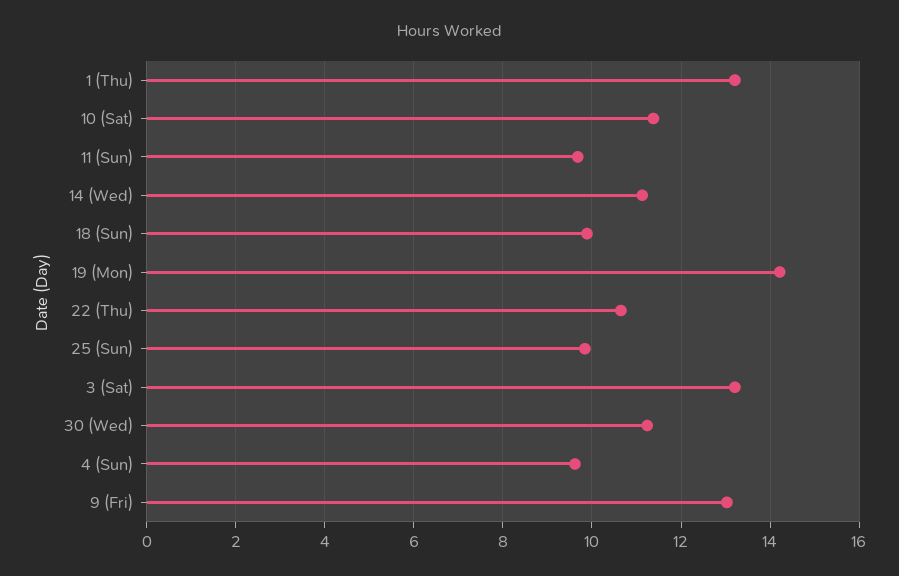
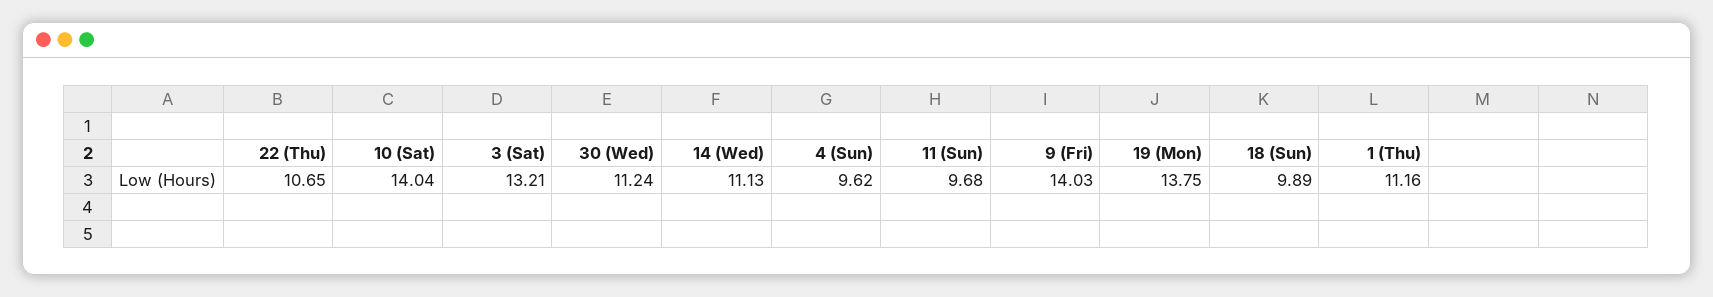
  {
-   "1 (Thu)": 13.2,
+   "1 (Thu)": 11.16,
-   "10 (Sat)": 11.4,
+   "10 (Sat)": 14.04,
    "11 (Sun)": 9.68,
    "14 (Wed)": 11.13,
    "18 (Sun)": 9.89,
-   "19 (Mon)": 14.2,
+   "19 (Mon)": 13.75,
    "22 (Thu)": 10.65,
-   "25 (Sun)": 9.8,
    "3 (Sat)": 13.21,
    "30 (Wed)": 11.24,
    "4 (Sun)": 9.62,
-   "9 (Fri)": 13
+   "9 (Fri)": 14.03
  }

